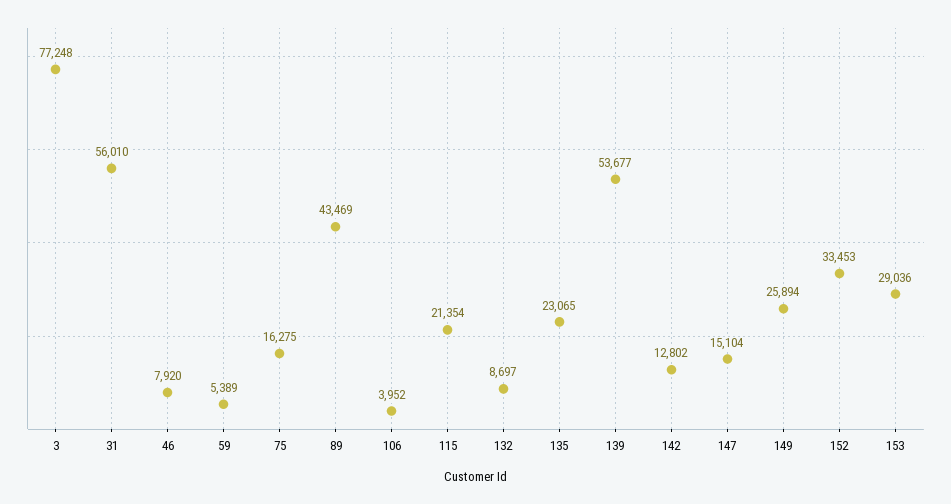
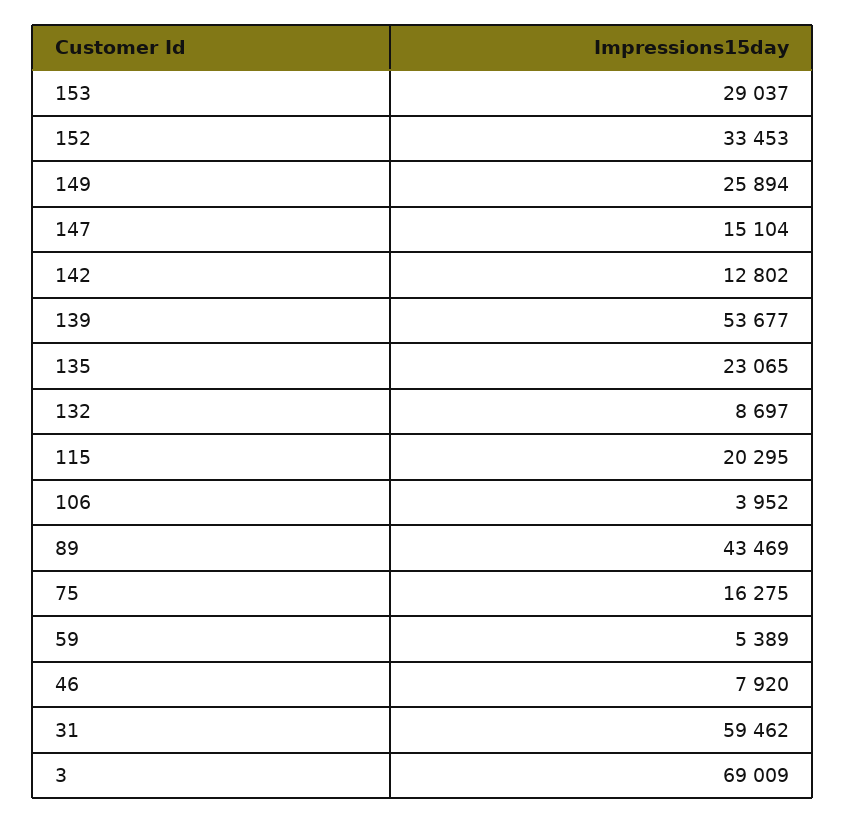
  {
-   "3": 77248,
+   "3": 69009,
-   "31": 56010,
+   "31": 59462,
    "46": 7920,
    "59": 5389,
    "75": 16275,
    "89": 43469,
    "106": 3952,
-   "115": 21354,
+   "115": 20295,
    "132": 8697,
    "135": 23065,
    "139": 53677,
    "142": 12802,
    "147": 15104,
    "149": 25894,
    "152": 33453,
-   "153": 29036
+   "153": 29037
  }

